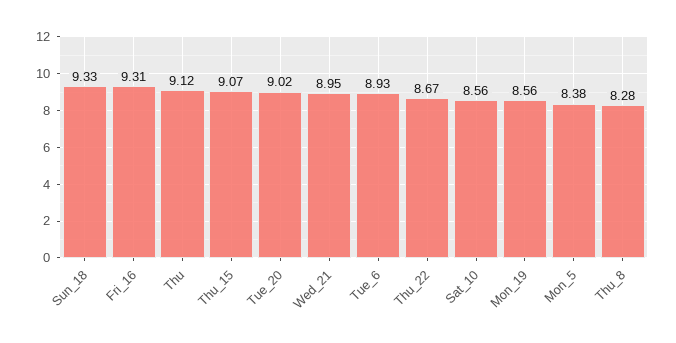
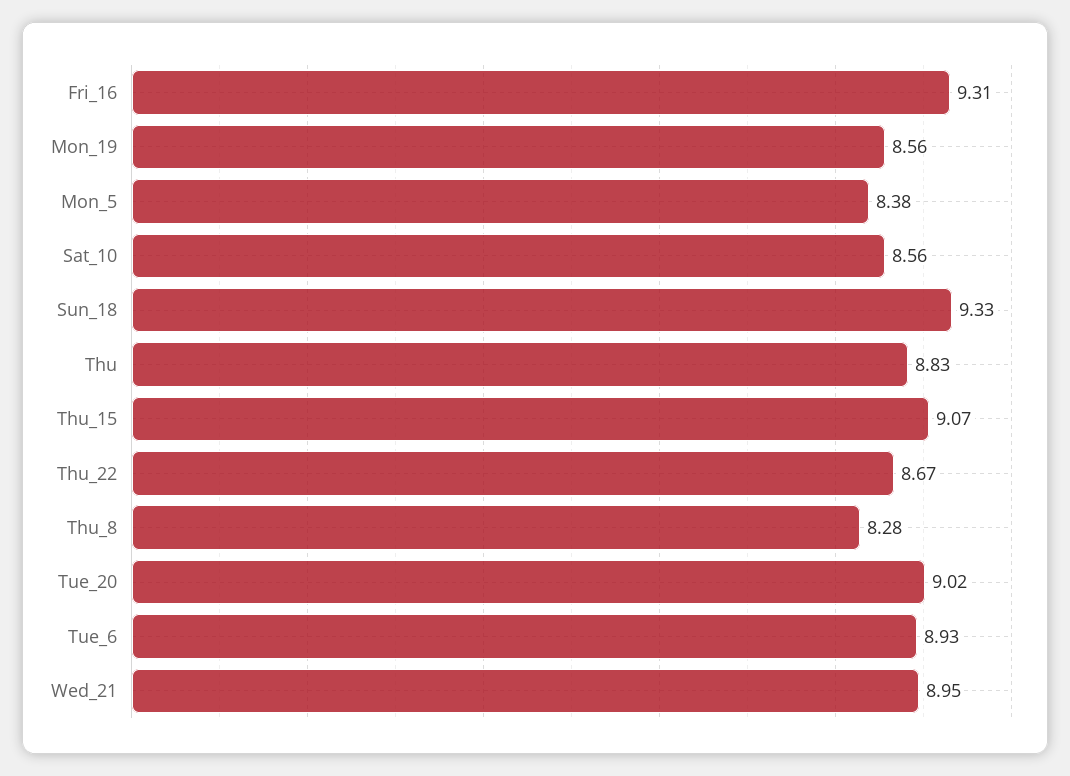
  {
    "Sun_18": 9.33,
    "Fri_16": 9.31,
-   "Thu": 9.12,
+   "Thu": 8.83,
    "Thu_15": 9.07,
    "Tue_20": 9.02,
    "Wed_21": 8.95,
    "Tue_6": 8.93,
    "Thu_22": 8.67,
    "Sat_10": 8.56,
    "Mon_19": 8.56,
    "Mon_5": 8.38,
    "Thu_8": 8.28
  }

